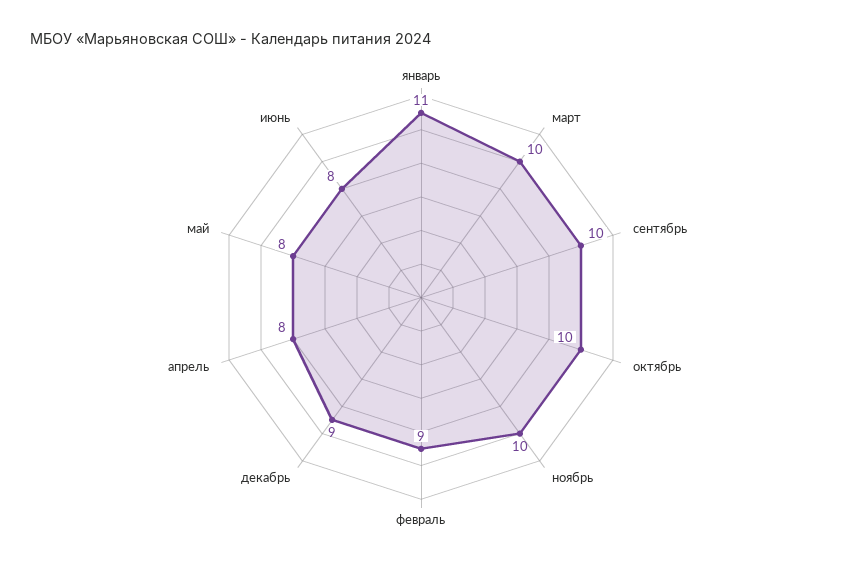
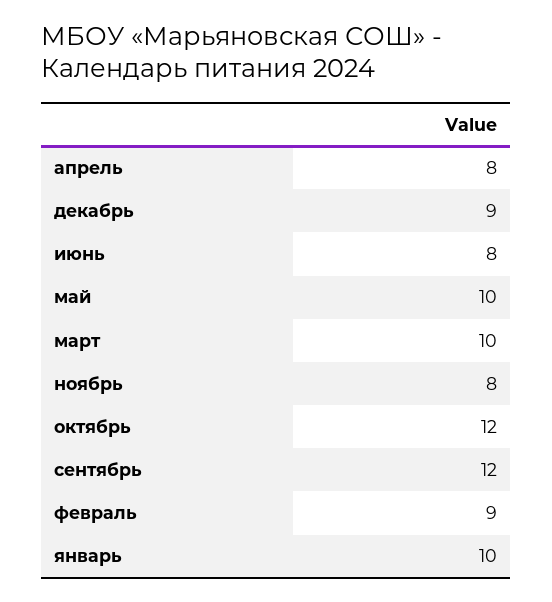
  {
-   "январь": 11,
+   "январь": 10,
    "март": 10,
-   "сентябрь": 10,
+   "сентябрь": 12,
-   "октябрь": 10,
+   "октябрь": 12,
-   "ноябрь": 10,
+   "ноябрь": 8,
    "февраль": 9,
    "декабрь": 9,
    "апрель": 8,
-   "май": 8,
+   "май": 10,
    "июнь": 8
  }

